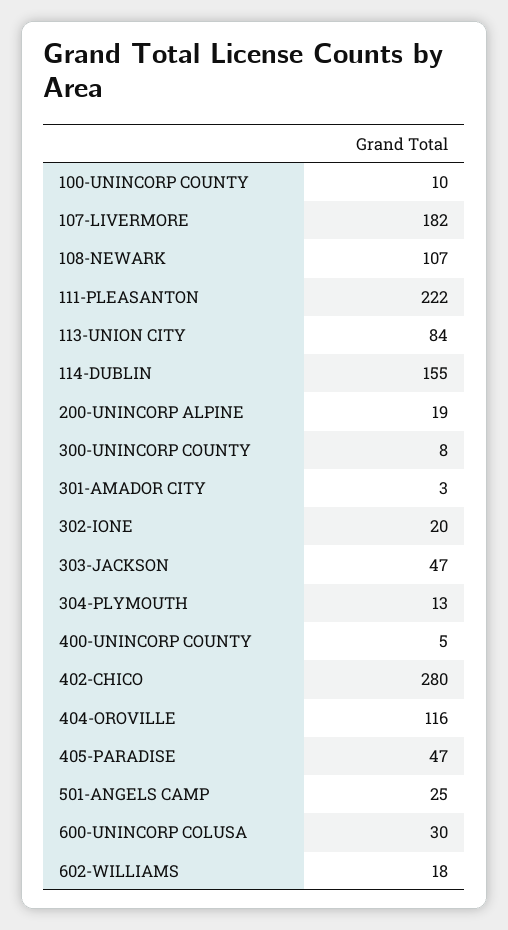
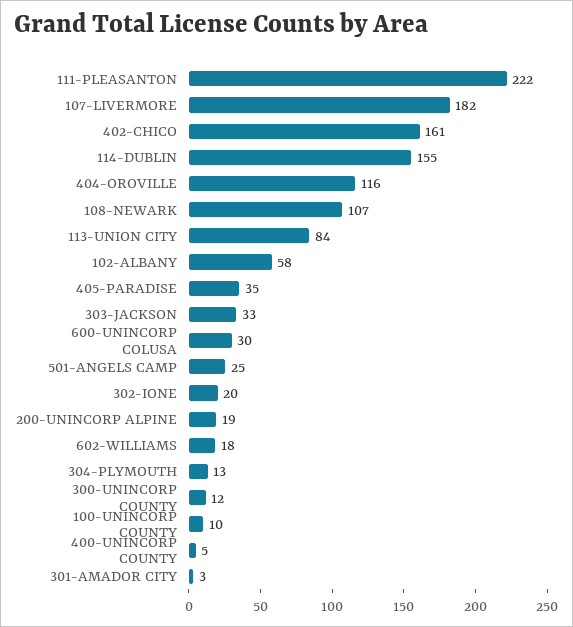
  {
    "100-UNINCORP COUNTY": 10,
    "107-LIVERMORE": 182,
    "108-NEWARK": 107,
    "111-PLEASANTON": 222,
    "113-UNION CITY": 84,
    "114-DUBLIN": 155,
    "200-UNINCORP ALPINE": 19,
-   "300-UNINCORP COUNTY": 8,
+   "300-UNINCORP COUNTY": 12,
    "301-AMADOR CITY": 3,
    "302-IONE": 20,
-   "303-JACKSON": 47,
+   "303-JACKSON": 33,
    "304-PLYMOUTH": 13,
    "400-UNINCORP COUNTY": 5,
-   "402-CHICO": 280,
+   "402-CHICO": 161,
    "404-OROVILLE": 116,
-   "405-PARADISE": 47,
+   "405-PARADISE": 35,
    "501-ANGELS CAMP": 25,
    "600-UNINCORP COLUSA": 30,
-   "602-WILLIAMS": 18
+   "602-WILLIAMS": 18,
+   "102-ALBANY": 58
  }

